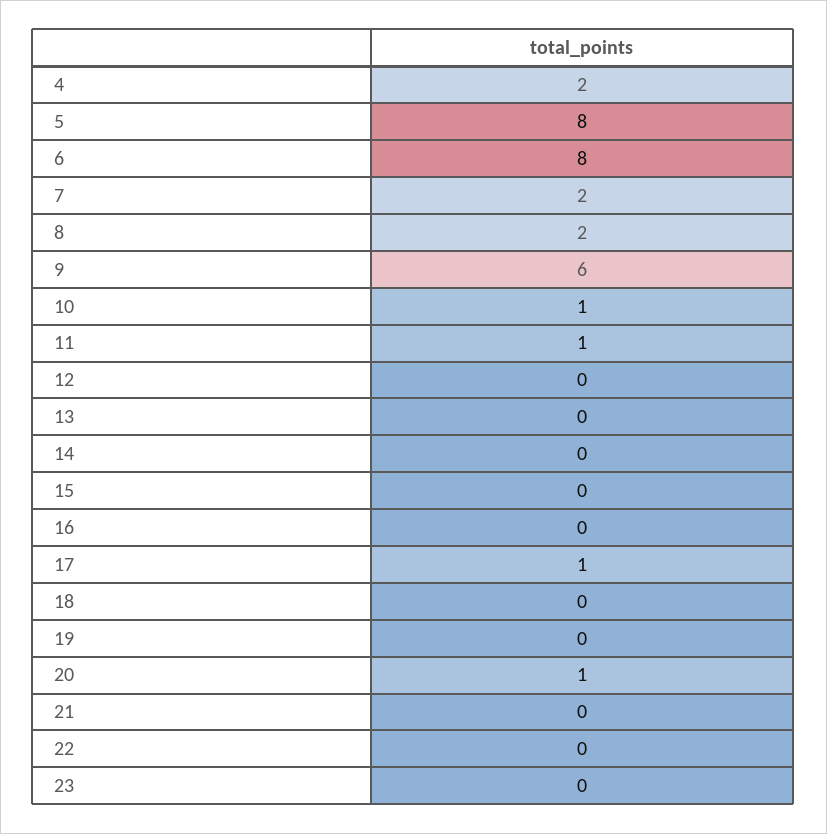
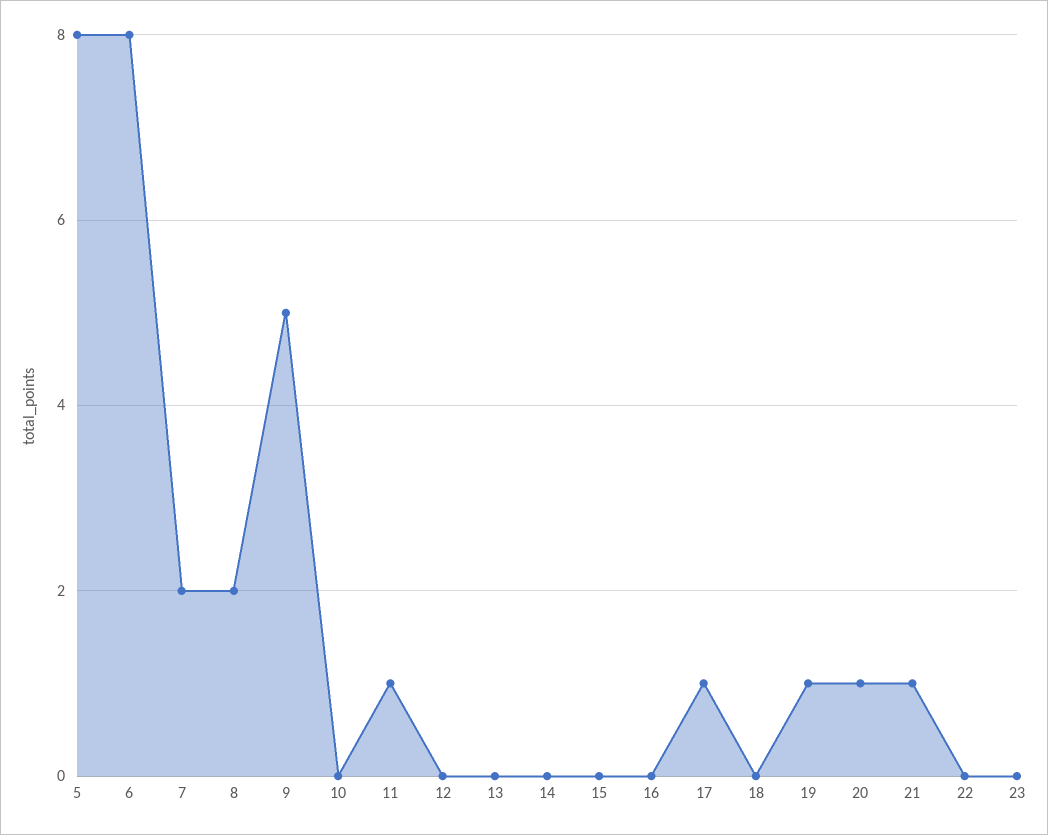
  {
-   "4": 2,
    "5": 8,
    "6": 8,
    "7": 2,
    "8": 2,
-   "9": 6,
+   "9": 5,
-   "10": 1,
+   "10": 0,
    "11": 1,
    "12": 0,
    "13": 0,
    "14": 0,
    "15": 0,
    "16": 0,
    "17": 1,
    "18": 0,
-   "19": 0,
+   "19": 1,
    "20": 1,
-   "21": 0,
+   "21": 1,
    "22": 0,
    "23": 0
  }

